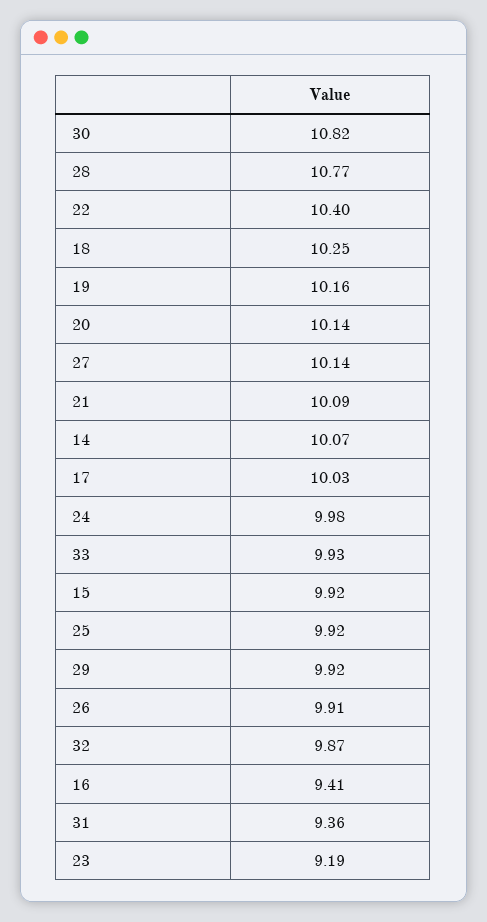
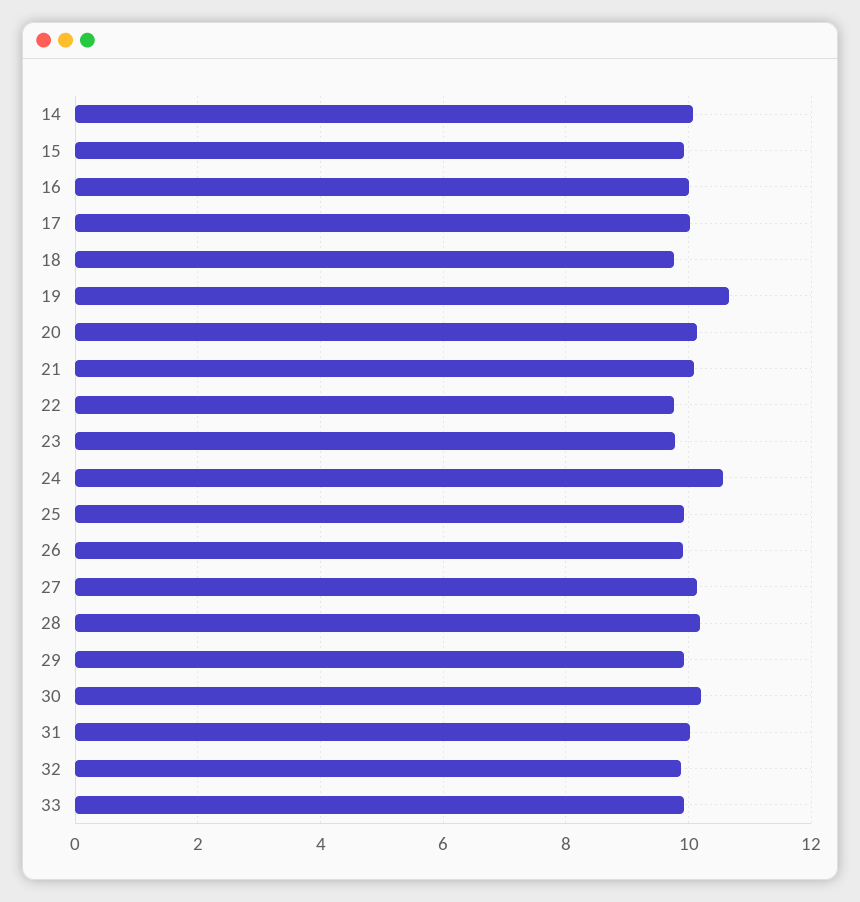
  {
-   "30": 10.82,
+   "30": 10.2,
-   "28": 10.77,
+   "28": 10.2,
-   "22": 10.4,
+   "22": 9.8,
-   "18": 10.25,
+   "18": 9.8,
-   "19": 10.16,
+   "19": 10.6,
    "20": 10.14,
    "27": 10.14,
    "21": 10.09,
    "14": 10.07,
    "17": 10.03,
-   "24": 9.98,
+   "24": 10.6,
    "33": 9.93,
    "15": 9.92,
    "25": 9.92,
    "29": 9.92,
    "26": 9.91,
    "32": 9.87,
-   "16": 9.41,
+   "16": 10,
-   "31": 9.36,
+   "31": 10,
-   "23": 9.19
+   "23": 9.8
  }

